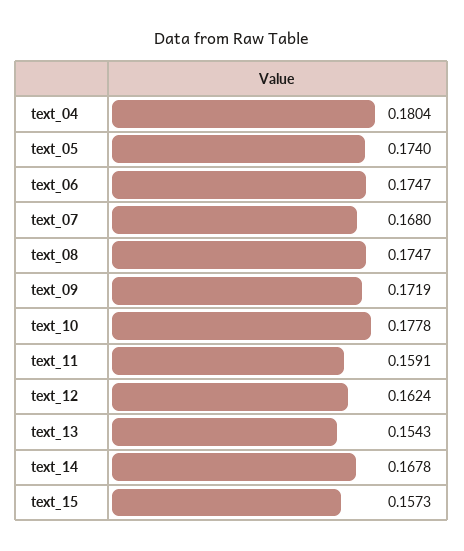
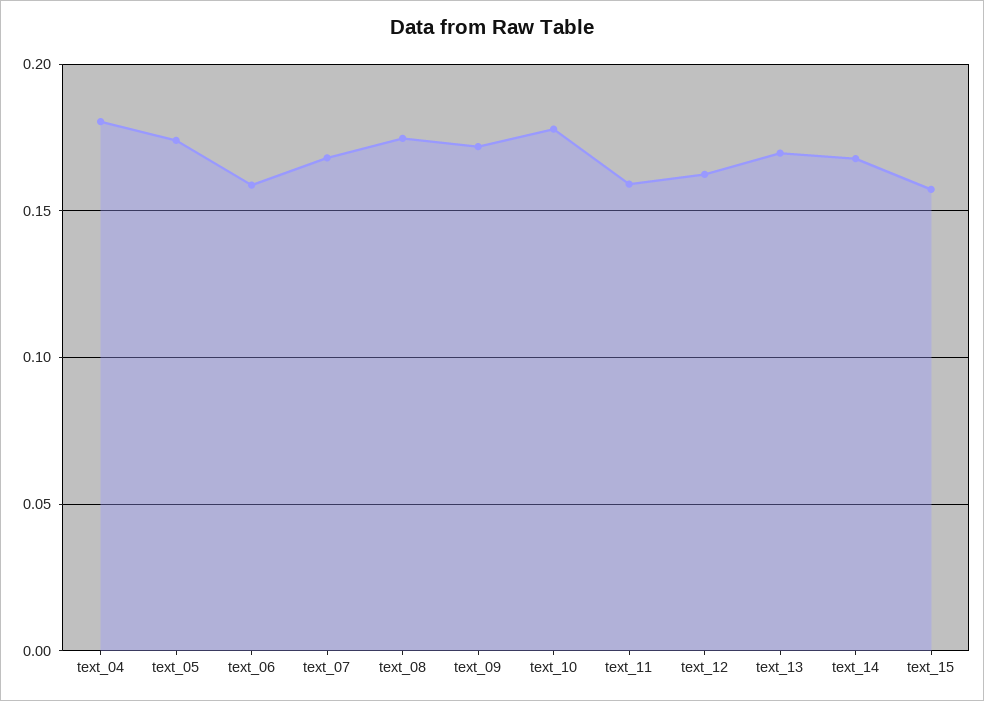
  {
    "text_04": 0.1804,
    "text_05": 0.174,
-   "text_06": 0.1747,
+   "text_06": 0.16,
    "text_07": 0.168,
    "text_08": 0.1747,
    "text_09": 0.1719,
    "text_10": 0.1778,
    "text_11": 0.1591,
    "text_12": 0.1624,
-   "text_13": 0.1543,
+   "text_13": 0.17,
    "text_14": 0.1678,
    "text_15": 0.1573
  }

